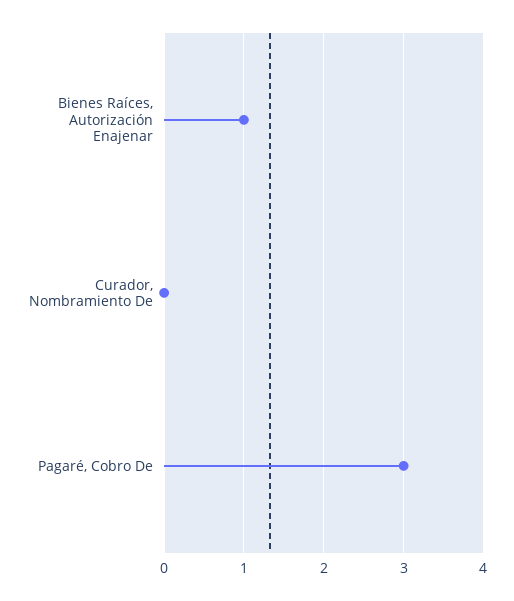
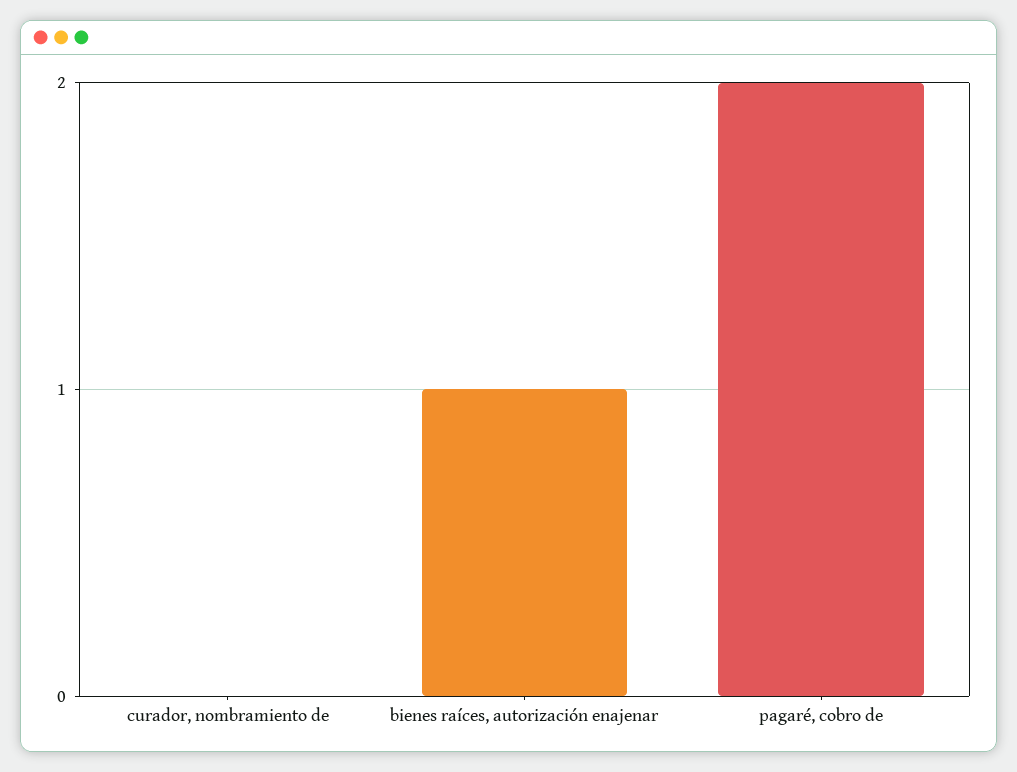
  {
    "Bienes Raíces, Autorización Enajenar": 1,
    "Curador, Nombramiento De": 0,
-   "Pagaré, Cobro De": 3
+   "Pagaré, Cobro De": 2
  }

